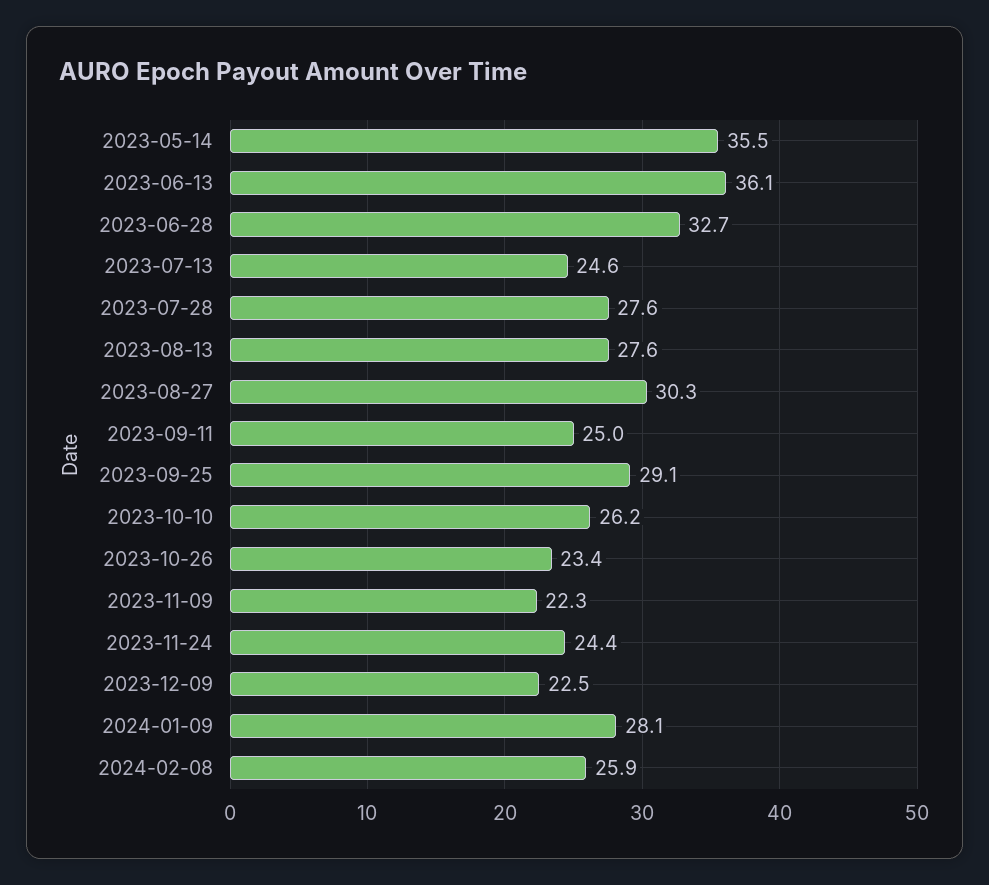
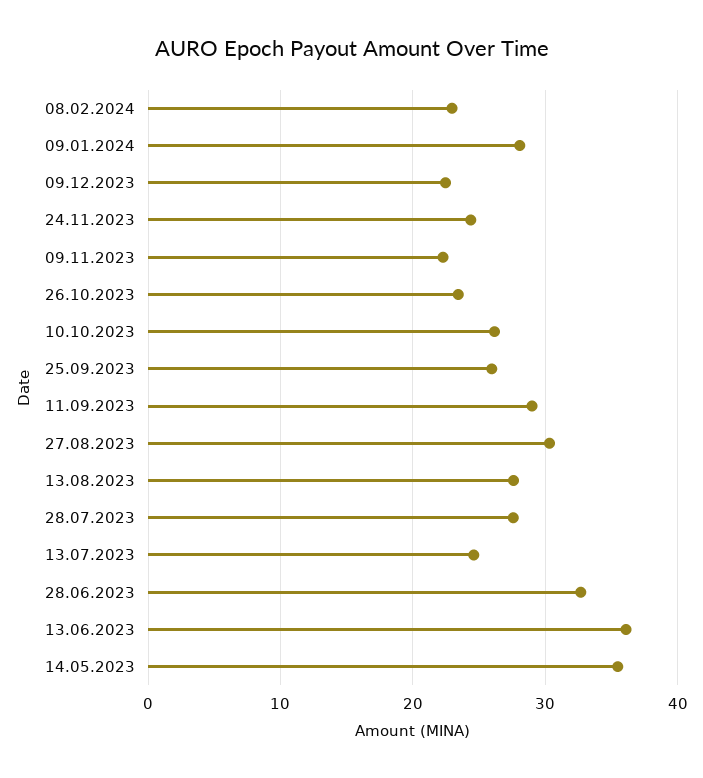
  {
    "2023-05-14": 35.5,
    "2023-06-13": 36.1,
    "2023-06-28": 32.7,
    "2023-07-13": 24.6,
    "2023-07-28": 27.6,
    "2023-08-13": 27.6,
    "2023-08-27": 30.3,
-   "2023-09-11": 25,
+   "2023-09-11": 29,
-   "2023-09-25": 29.1,
+   "2023-09-25": 26,
    "2023-10-10": 26.2,
    "2023-10-26": 23.4,
    "2023-11-09": 22.3,
    "2023-11-24": 24.4,
    "2023-12-09": 22.5,
    "2024-01-09": 28.1,
-   "2024-02-08": 25.9
+   "2024-02-08": 23
  }

